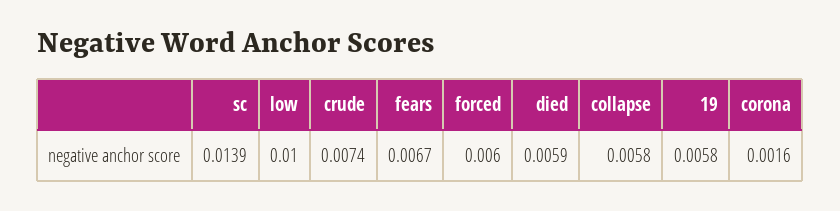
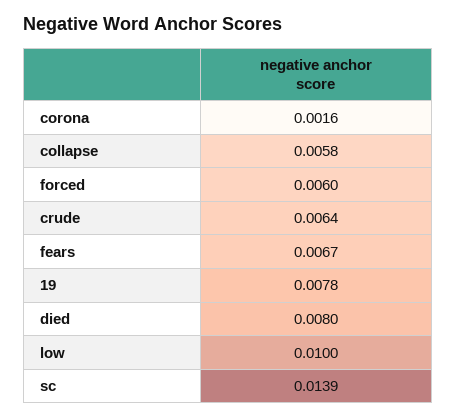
  {
    "sc": 0.0139,
    "low": 0.01,
-   "crude": 0.0074,
+   "crude": 0.0064,
    "fears": 0.0067,
    "forced": 0.006,
-   "died": 0.0059,
+   "died": 0.008,
    "collapse": 0.0058,
-   "19": 0.0058,
+   "19": 0.0078,
    "corona": 0.0016
  }

